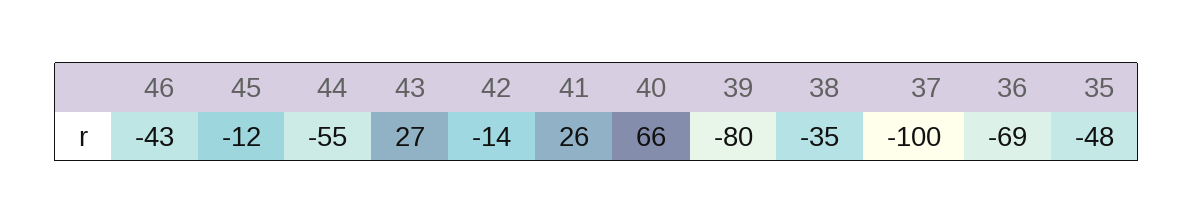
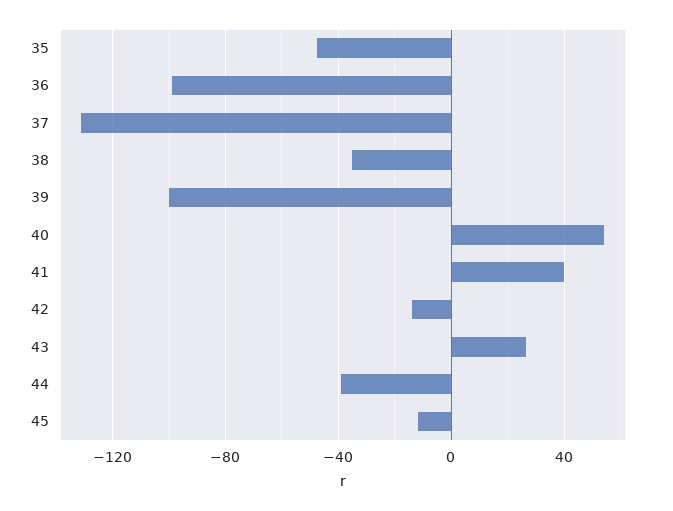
  {
-   "46": -43,
    "45": -12,
-   "44": -55,
+   "44": -40,
    "43": 27,
    "42": -14,
-   "41": 26,
+   "41": 40,
-   "40": 66,
+   "40": 55,
-   "39": -80,
+   "39": -100,
    "38": -35,
-   "37": -100,
+   "37": -130,
-   "36": -69,
+   "36": -100,
    "35": -48
  }

